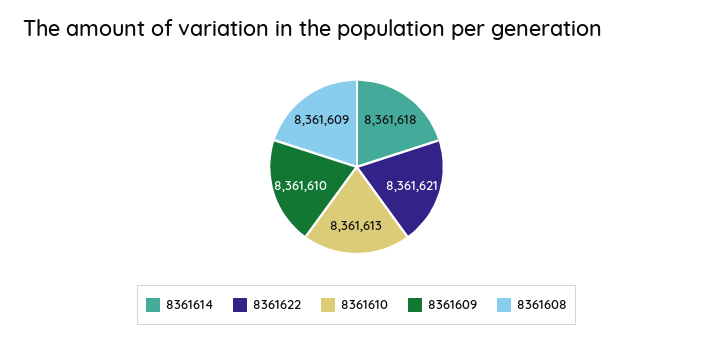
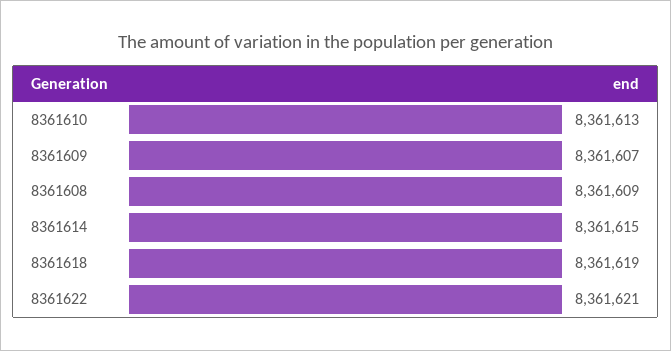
  {
-   "8361614": 8361618,
+   "8361614": 8361615,
    "8361622": 8361621,
    "8361610": 8361613,
-   "8361609": 8361610,
+   "8361609": 8361607,
-   "8361608": 8361609
+   "8361608": 8361609,
+   "8361618": 8361619
  }

